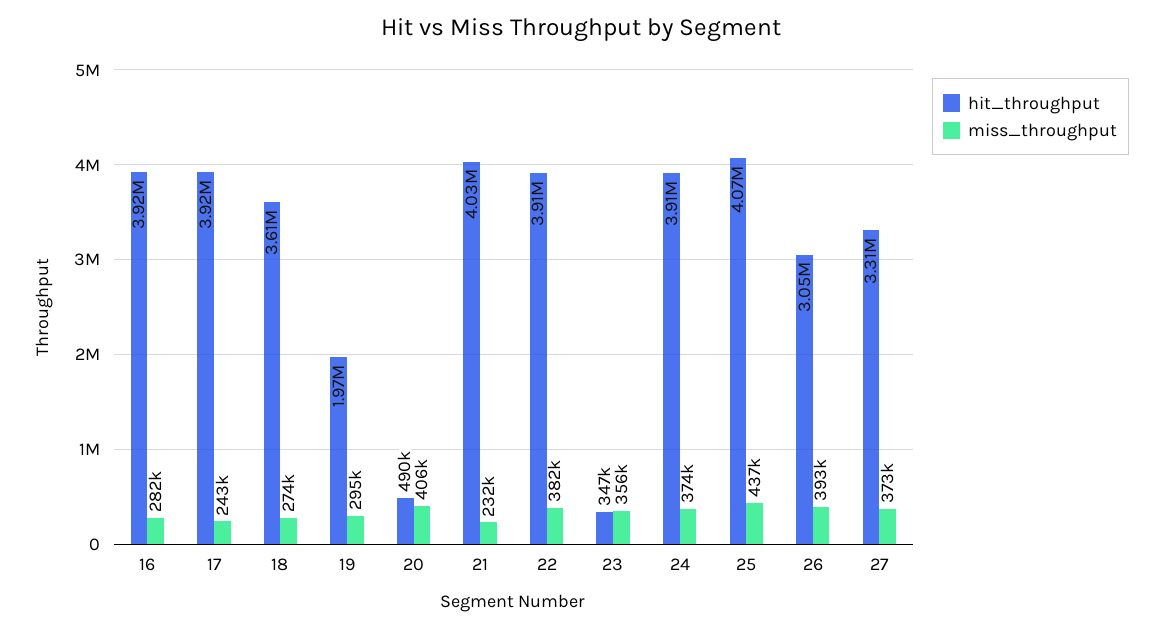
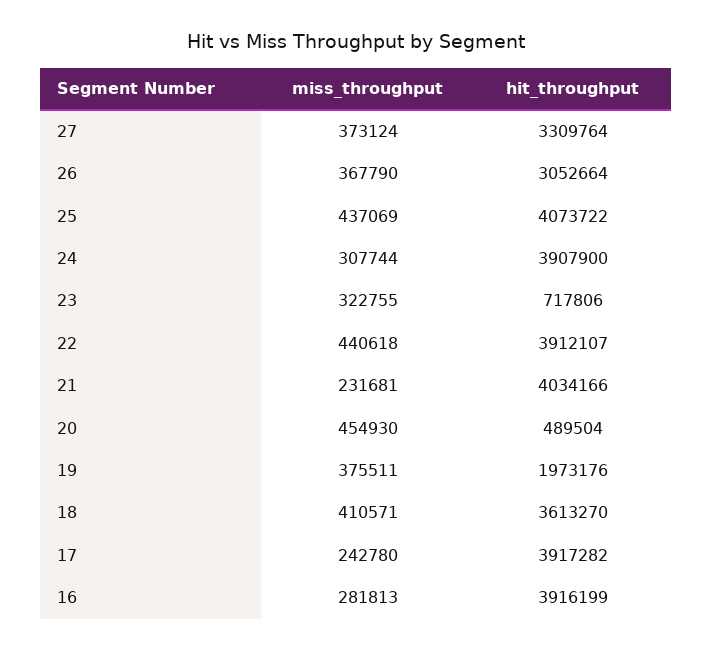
  {
    "hit_throughput": {
      "16": 3916199,
      "17": 3917282,
      "18": 3613270,
      "19": 1973176,
      "20": 489504,
      "21": 4034166,
      "22": 3912107,
-     "23": 347000,
+     "23": 717806,
      "24": 3907900,
      "25": 4073722,
      "26": 3052664,
      "27": 3309764
    },
    "miss_throughput": {
      "16": 281813,
      "17": 242780,
-     "18": 274000,
+     "18": 410571,
-     "19": 295000,
+     "19": 375511,
-     "20": 406000,
+     "20": 454930,
      "21": 231681,
-     "22": 382000,
+     "22": 440618,
-     "23": 356000,
+     "23": 322755,
-     "24": 374000,
+     "24": 307744,
      "25": 437069,
-     "26": 393000,
+     "26": 367790,
      "27": 373124
    }
  }

